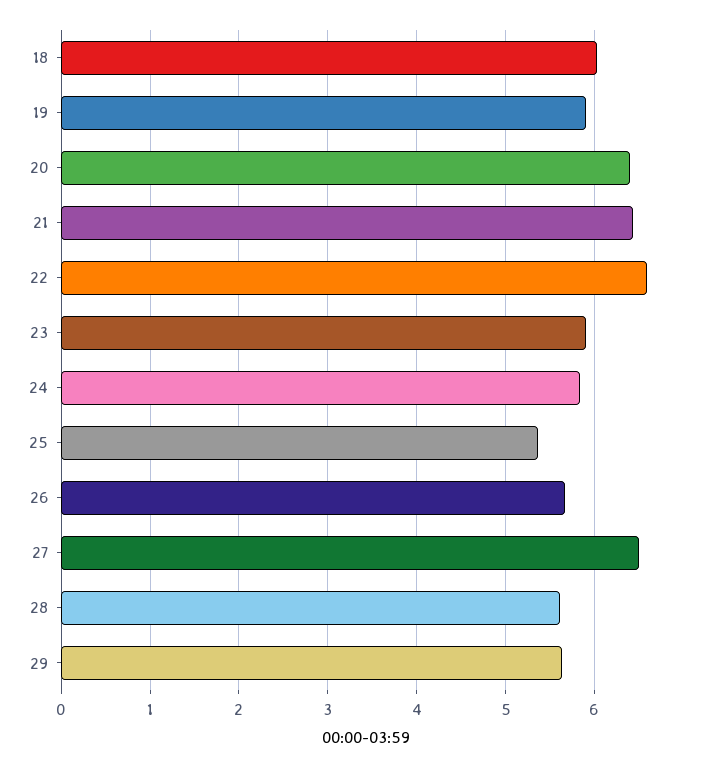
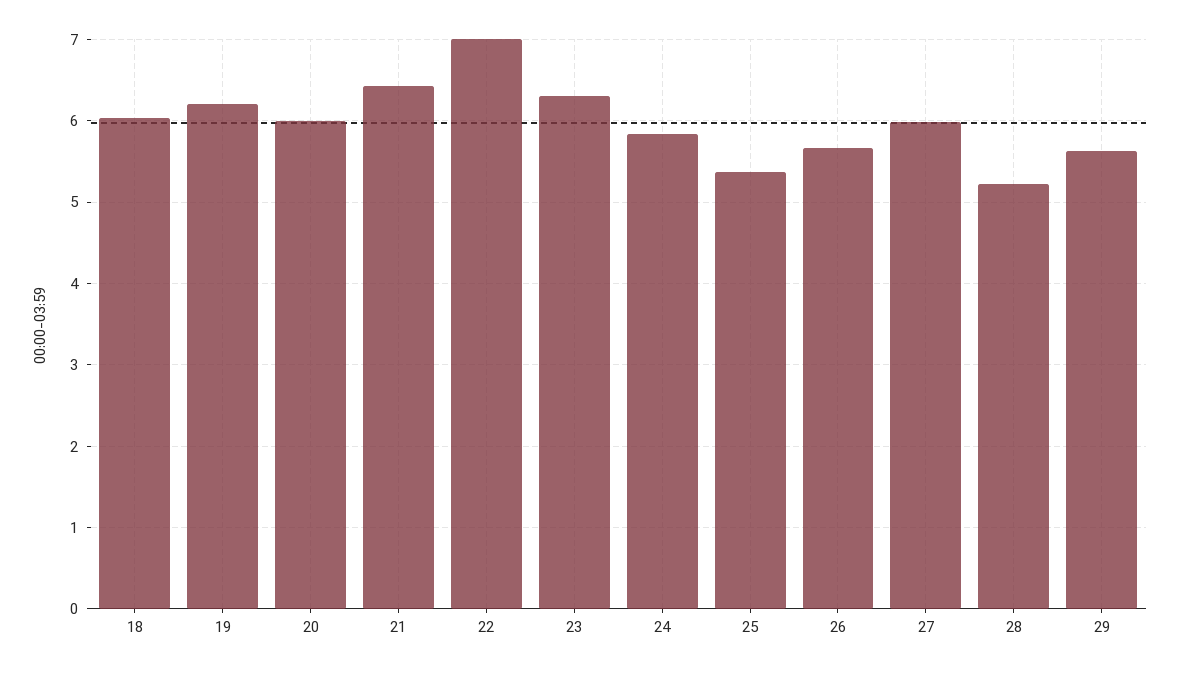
  {
    "18": 6,
-   "19": 5.9,
+   "19": 6.2,
-   "20": 6.4,
+   "20": 6,
    "21": 6.4,
-   "22": 6.6,
+   "22": 7,
-   "23": 5.9,
+   "23": 6.3,
    "24": 5.8,
    "25": 5.4,
    "26": 5.7,
-   "27": 6.5,
+   "27": 6,
-   "28": 5.6,
+   "28": 5.2,
    "29": 5.6
  }

